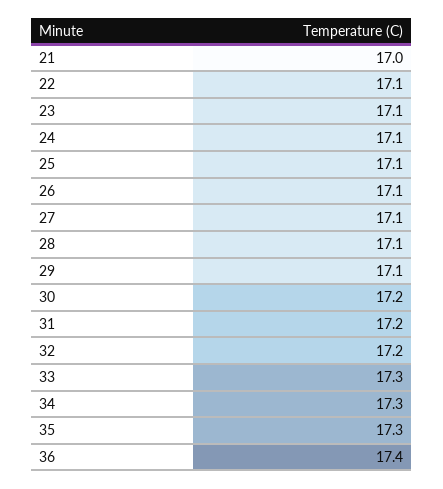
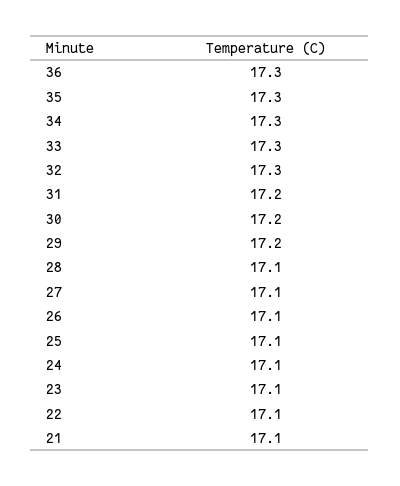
  {
-   "21": 17,
+   "21": 17.1,
    "22": 17.1,
    "23": 17.1,
    "24": 17.1,
    "25": 17.1,
    "26": 17.1,
    "27": 17.1,
    "28": 17.1,
-   "29": 17.1,
+   "29": 17.2,
    "30": 17.2,
    "31": 17.2,
-   "32": 17.2,
+   "32": 17.3,
    "33": 17.3,
    "34": 17.3,
    "35": 17.3,
-   "36": 17.4
+   "36": 17.3
  }

